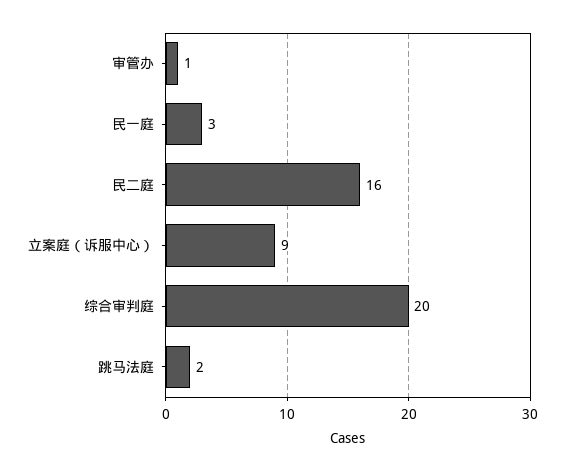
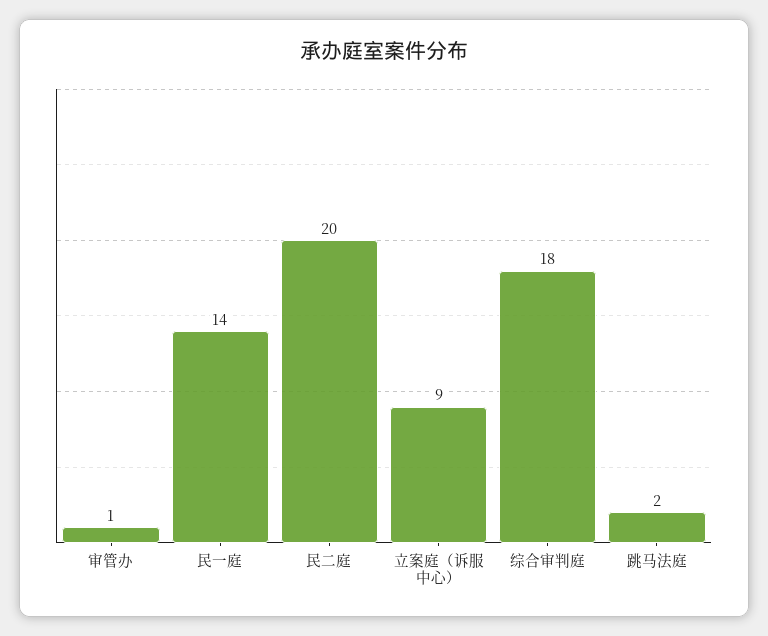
  {
    "审管办": 1,
-   "民一庭": 3,
+   "民一庭": 14,
-   "民二庭": 16,
+   "民二庭": 20,
    "立案庭（诉服中心）": 9,
-   "综合审判庭": 20,
+   "综合审判庭": 18,
    "跳马法庭": 2
  }

